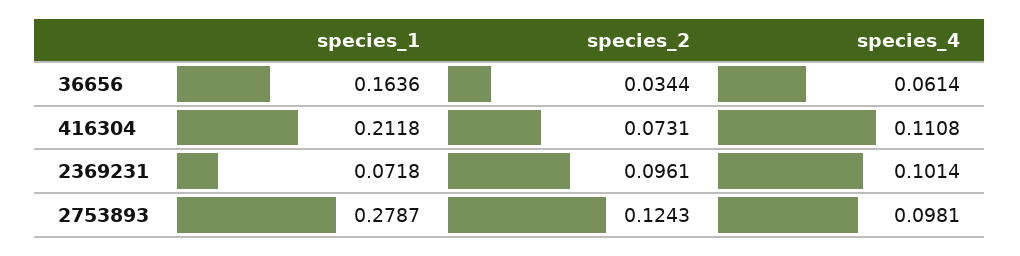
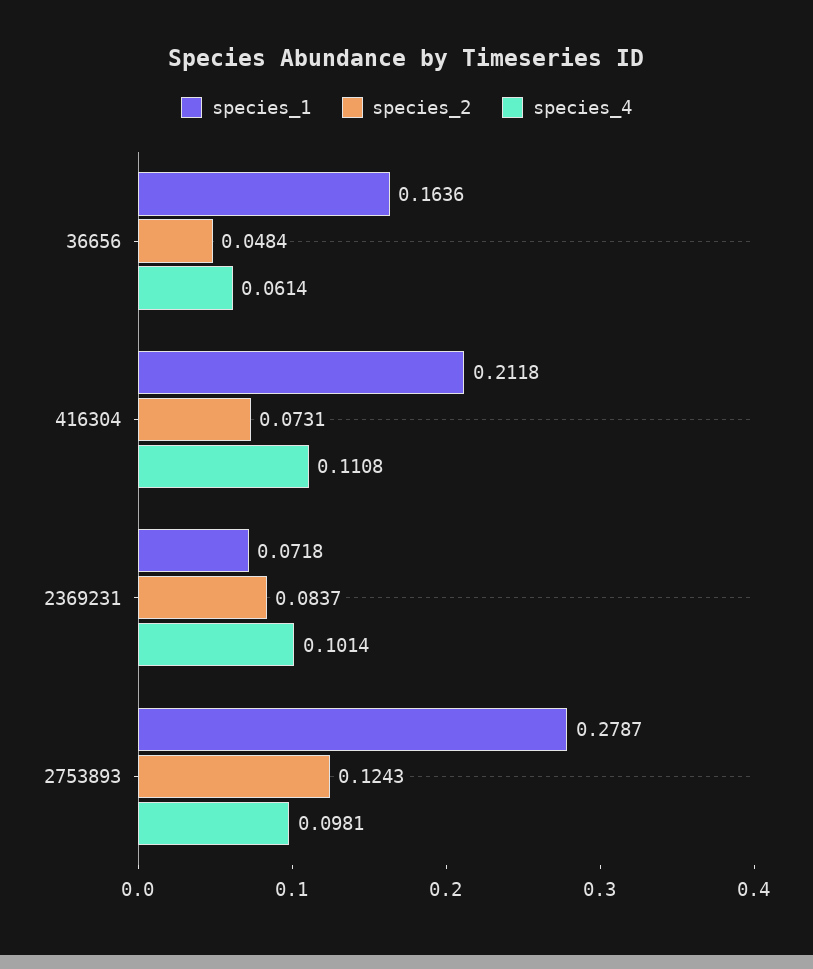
  {
    "species_1": {
      "36656": 0.1636,
      "416304": 0.2118,
      "2369231": 0.0718,
      "2753893": 0.2787
    },
    "species_2": {
-     "36656": 0.0344,
+     "36656": 0.0484,
      "416304": 0.0731,
-     "2369231": 0.0961,
+     "2369231": 0.0837,
      "2753893": 0.1243
    },
    "species_4": {
      "36656": 0.0614,
      "416304": 0.1108,
      "2369231": 0.1014,
      "2753893": 0.0981
    }
  }

